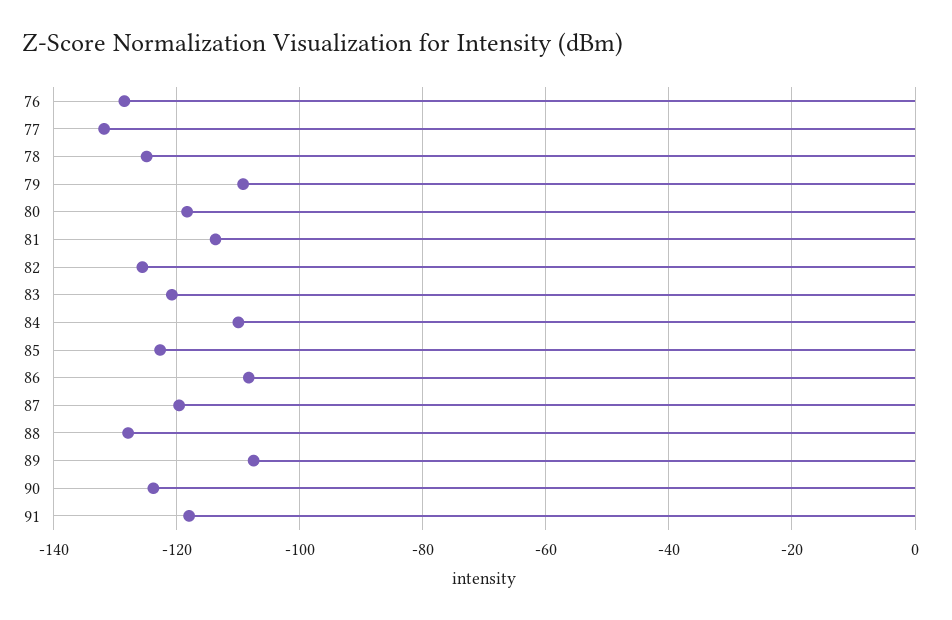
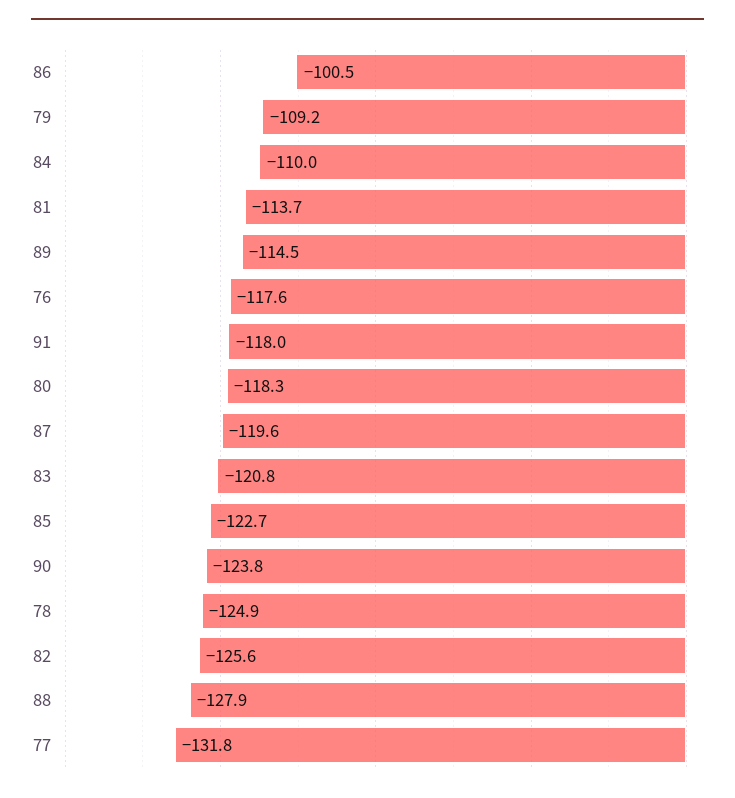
  {
-   "76": -128,
+   "76": -117.6,
    "77": -131.8,
    "78": -124.9,
    "79": -109.2,
    "80": -118.3,
    "81": -113.7,
    "82": -125.6,
    "83": -120.8,
    "84": -110,
    "85": -122.7,
-   "86": -108,
+   "86": -100.5,
    "87": -119.6,
    "88": -127.9,
-   "89": -108,
+   "89": -114.5,
    "90": -123.8,
    "91": -118
  }

